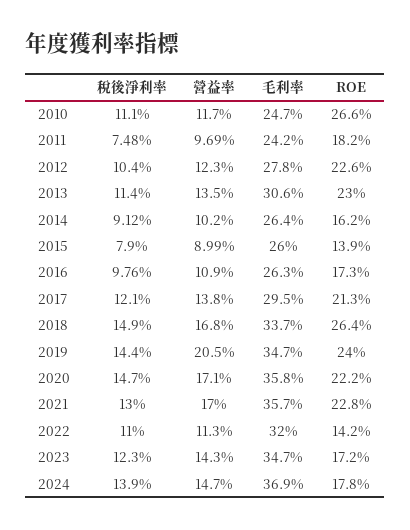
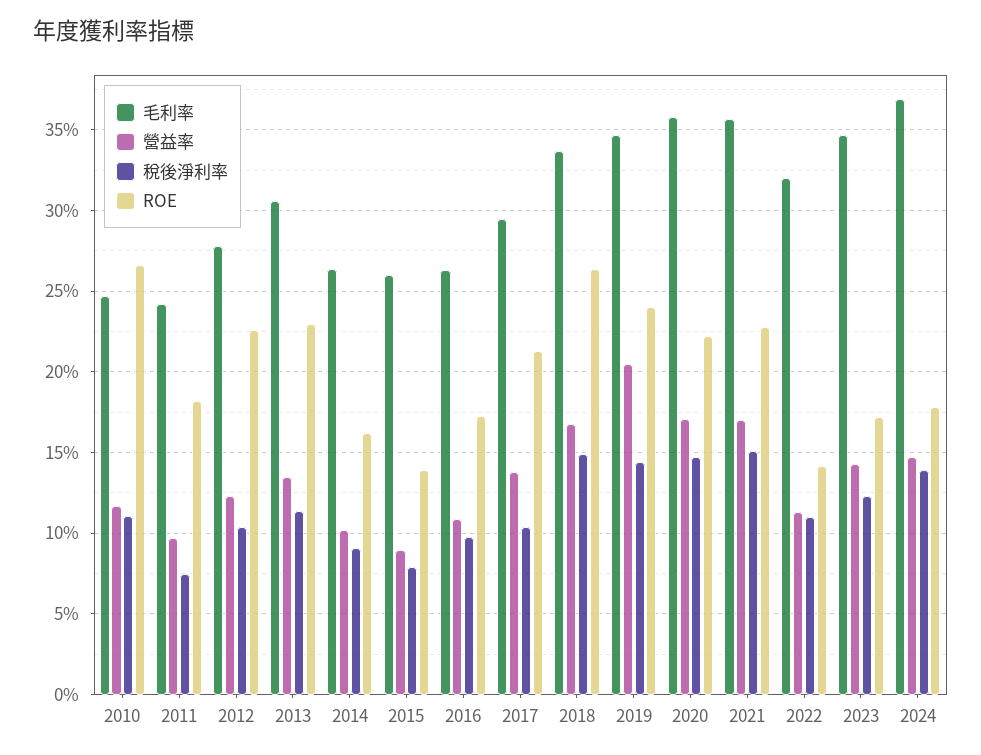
  {
    "稅後淨利率": {
      "2010": 11.1,
      "2011": 7.48,
      "2012": 10.4,
      "2013": 11.4,
      "2014": 9.12,
      "2015": 7.9,
      "2016": 9.76,
-     "2017": 12.1,
+     "2017": 10.5,
      "2018": 14.9,
      "2019": 14.4,
      "2020": 14.7,
-     "2021": 13,
+     "2021": 15,
      "2022": 11,
      "2023": 12.3,
      "2024": 13.9
    },
    "營益率": {
      "2010": 11.7,
      "2011": 9.69,
      "2012": 12.3,
      "2013": 13.5,
      "2014": 10.2,
      "2015": 8.99,
      "2016": 10.9,
      "2017": 13.8,
      "2018": 16.8,
      "2019": 20.5,
      "2020": 17.1,
      "2021": 17,
      "2022": 11.3,
      "2023": 14.3,
      "2024": 14.7
    },
    "毛利率": {
      "2010": 24.7,
      "2011": 24.2,
      "2012": 27.8,
      "2013": 30.6,
      "2014": 26.4,
      "2015": 26,
      "2016": 26.3,
      "2017": 29.5,
      "2018": 33.7,
      "2019": 34.7,
      "2020": 35.8,
      "2021": 35.7,
      "2022": 32,
      "2023": 34.7,
      "2024": 36.9
    },
    "ROE": {
      "2010": 26.6,
      "2011": 18.2,
      "2012": 22.6,
      "2013": 23,
      "2014": 16.2,
      "2015": 13.9,
      "2016": 17.3,
      "2017": 21.3,
      "2018": 26.4,
      "2019": 24,
      "2020": 22.2,
      "2021": 22.8,
      "2022": 14.2,
      "2023": 17.2,
      "2024": 17.8
    }
  }

